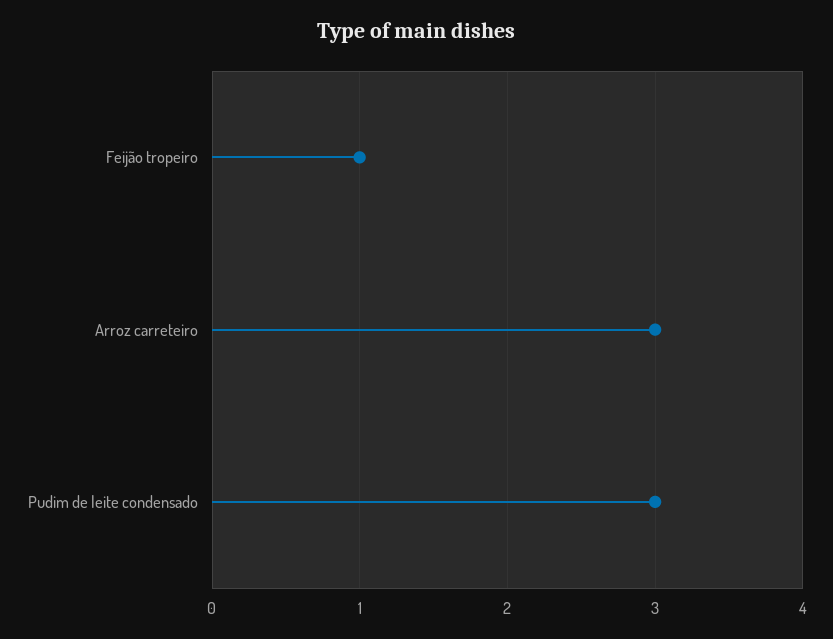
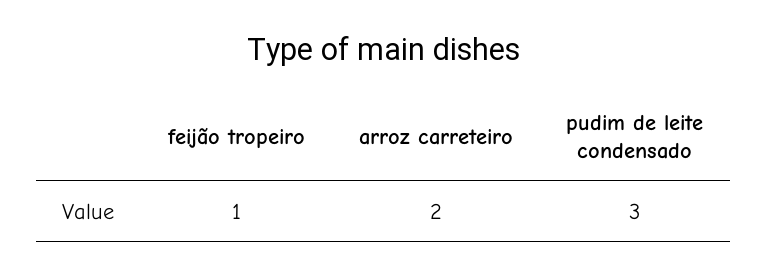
  {
    "Feijão tropeiro": 1,
-   "Arroz carreteiro": 3,
+   "Arroz carreteiro": 2,
    "Pudim de leite condensado": 3
  }

